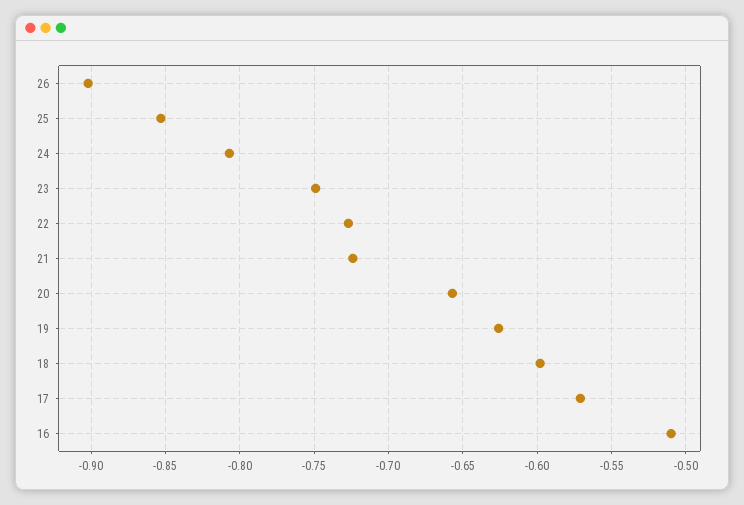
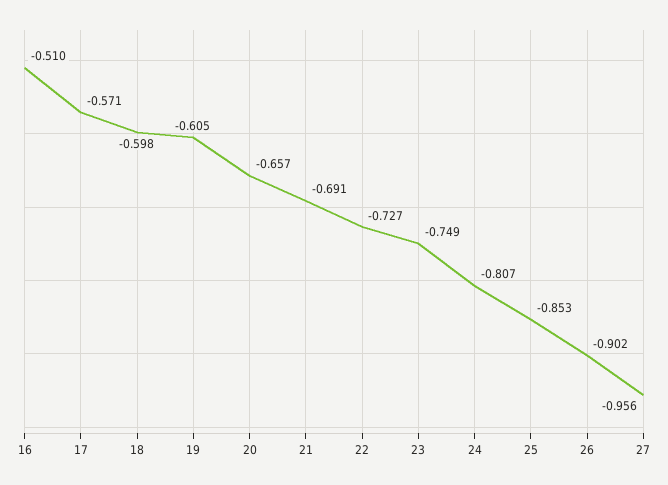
  {
    "26": -0.902,
    "25": -0.853,
    "24": -0.807,
    "23": -0.749,
    "22": -0.727,
-   "21": -0.725,
+   "21": -0.691,
    "20": -0.657,
-   "19": -0.625,
+   "19": -0.605,
    "18": -0.598,
    "17": -0.571,
-   "16": -0.51
+   "16": -0.51,
+   "27": -0.956
  }

